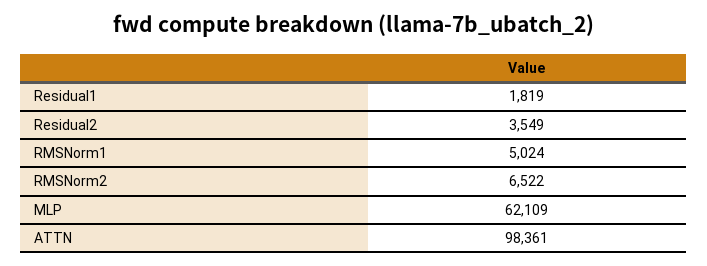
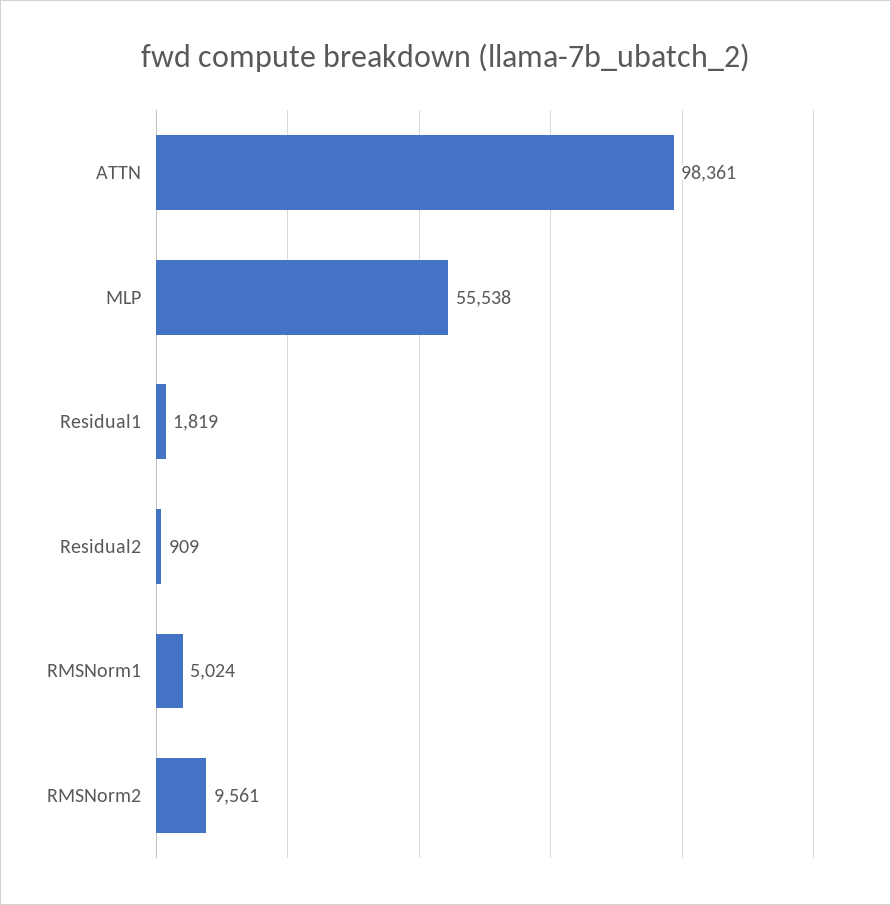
  {
    "Residual1": 1819,
-   "Residual2": 3549,
+   "Residual2": 909,
    "RMSNorm1": 5024,
-   "RMSNorm2": 6522,
+   "RMSNorm2": 9561,
-   "MLP": 62109,
+   "MLP": 55538,
    "ATTN": 98361
  }

